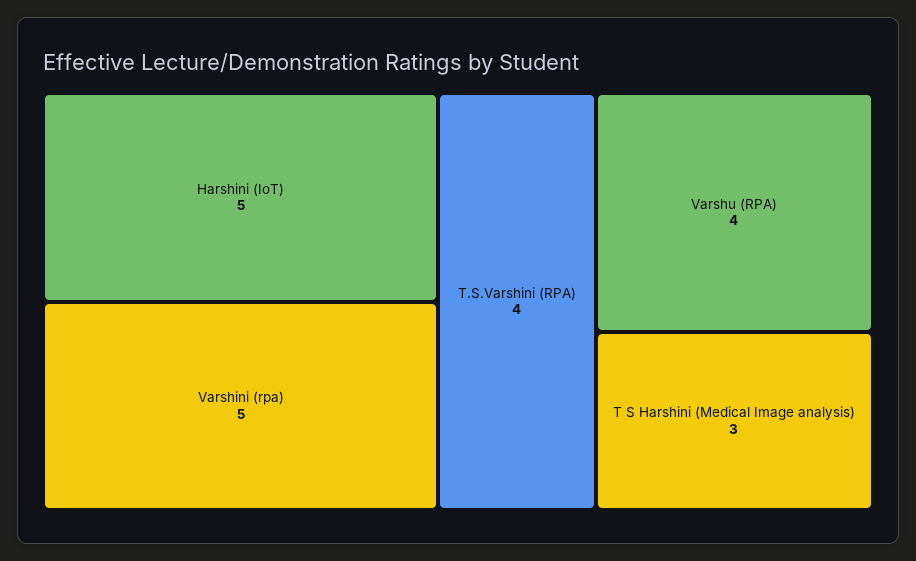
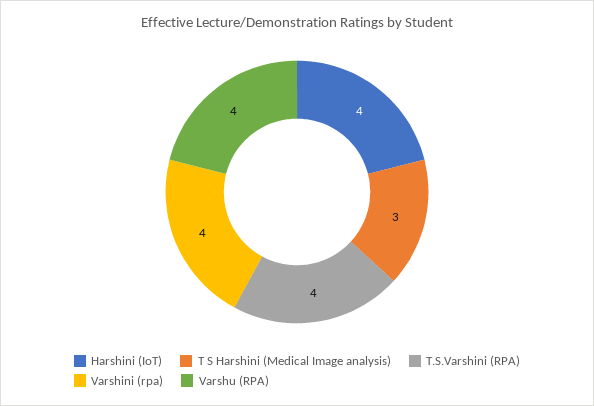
  {
-   "Harshini (IoT)": 5,
+   "Harshini (IoT)": 4,
-   "Varshini (rpa)": 5,
+   "Varshini (rpa)": 4,
    "T.S.Varshini (RPA)": 4,
    "Varshu (RPA)": 4,
    "T S Harshini (Medical Image analysis)": 3
  }

